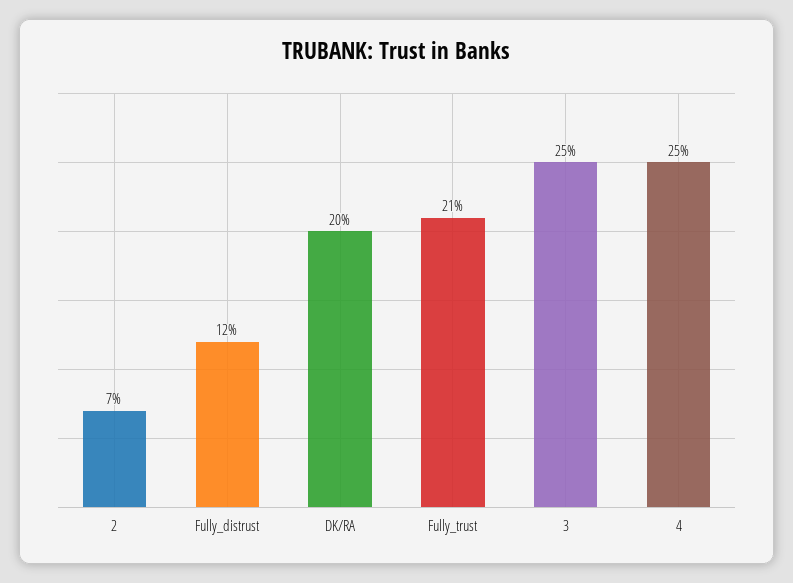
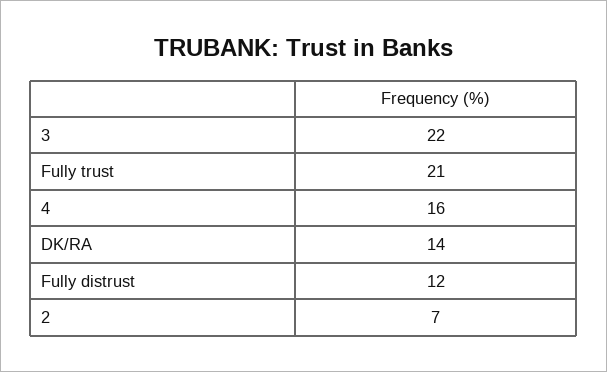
  {
    "2": 7,
    "Fully_distrust": 12,
-   "DK/RA": 20,
+   "DK/RA": 14,
    "Fully_trust": 21,
-   "3": 25,
+   "3": 22,
-   "4": 25
+   "4": 16
  }

